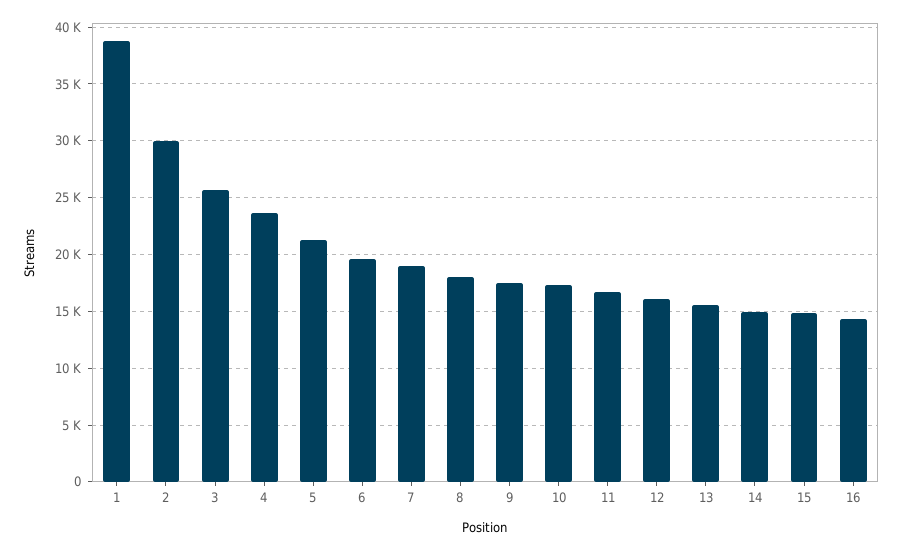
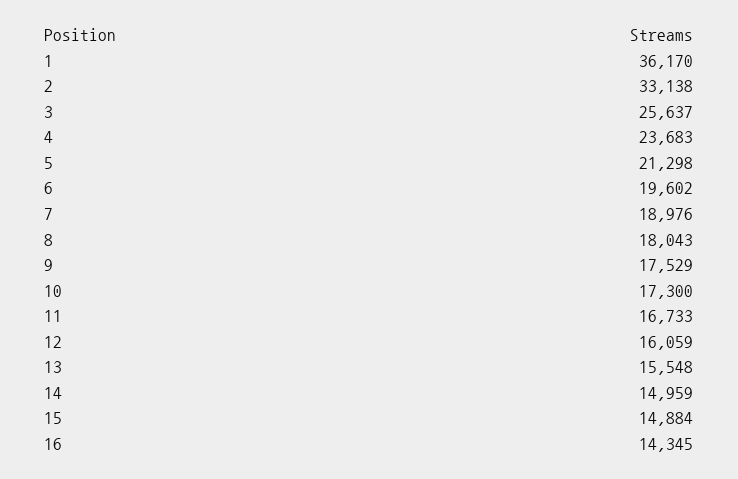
  {
-   "1": 39000,
+   "1": 36170,
-   "2": 30000,
+   "2": 33138,
    "3": 25637,
    "4": 23683,
    "5": 21298,
    "6": 19602,
    "7": 18976,
    "8": 18043,
    "9": 17529,
    "10": 17300,
    "11": 16733,
    "12": 16059,
    "13": 15548,
    "14": 14959,
    "15": 14884,
    "16": 14345
  }

